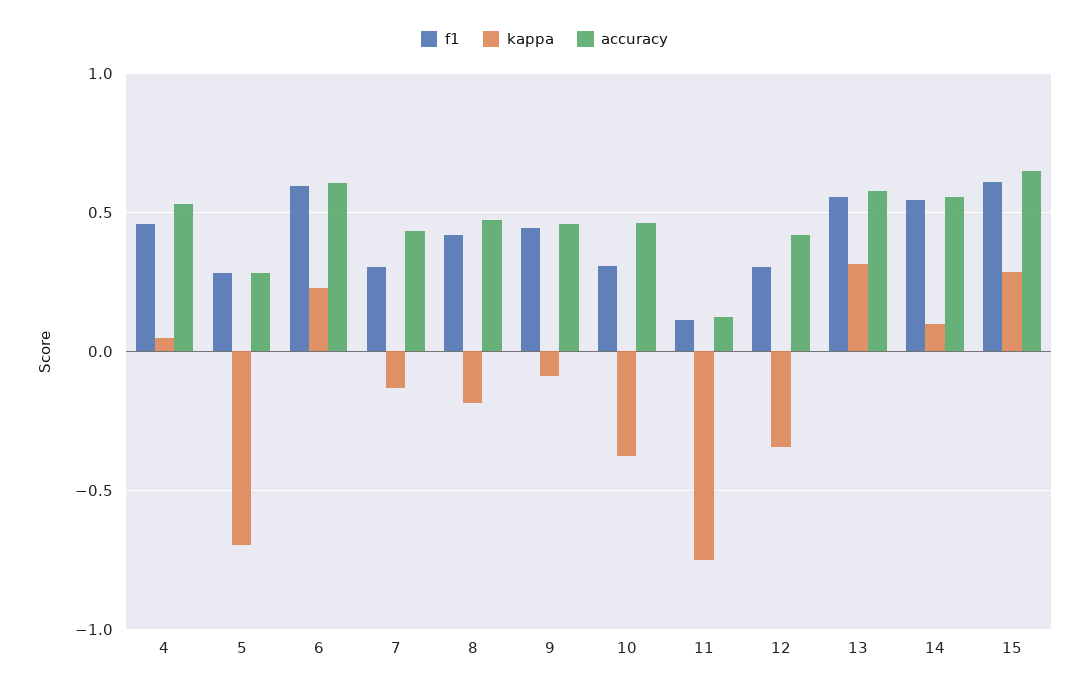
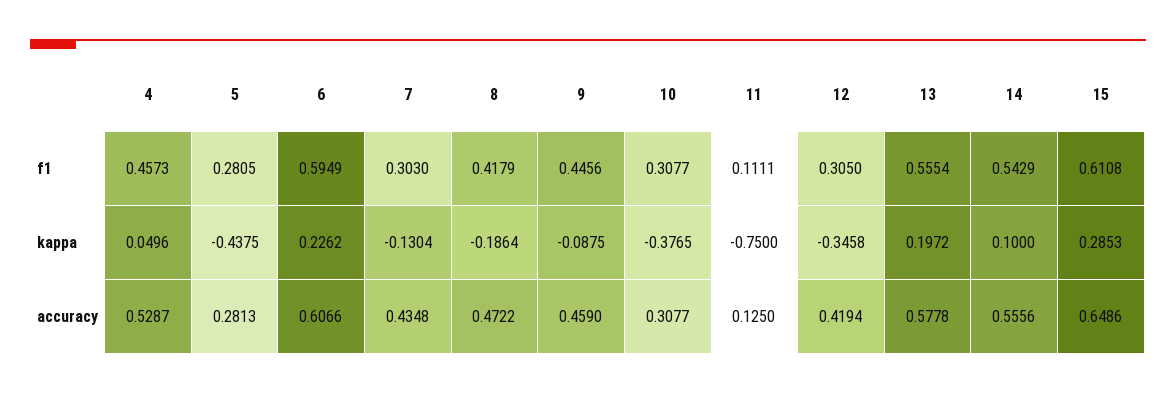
  {
    "f1": {
      "4": 0.4573,
      "5": 0.2805,
      "6": 0.5949,
      "7": 0.303,
      "8": 0.4179,
      "9": 0.4456,
      "10": 0.3077,
      "11": 0.1111,
      "12": 0.305,
      "13": 0.5554,
      "14": 0.5429,
      "15": 0.6108
    },
    "kappa": {
      "4": 0.0496,
-     "5": -0.7,
+     "5": -0.4375,
      "6": 0.2262,
      "7": -0.1304,
      "8": -0.1864,
      "9": -0.0875,
      "10": -0.3765,
      "11": -0.75,
      "12": -0.3458,
-     "13": 0.3,
+     "13": 0.1972,
      "14": 0.1,
      "15": 0.2853
    },
    "accuracy": {
      "4": 0.5287,
      "5": 0.2813,
      "6": 0.6066,
      "7": 0.4348,
      "8": 0.4722,
      "9": 0.459,
-     "10": 0.45,
+     "10": 0.3077,
      "11": 0.125,
      "12": 0.4194,
      "13": 0.5778,
      "14": 0.5556,
      "15": 0.6486
    }
  }

